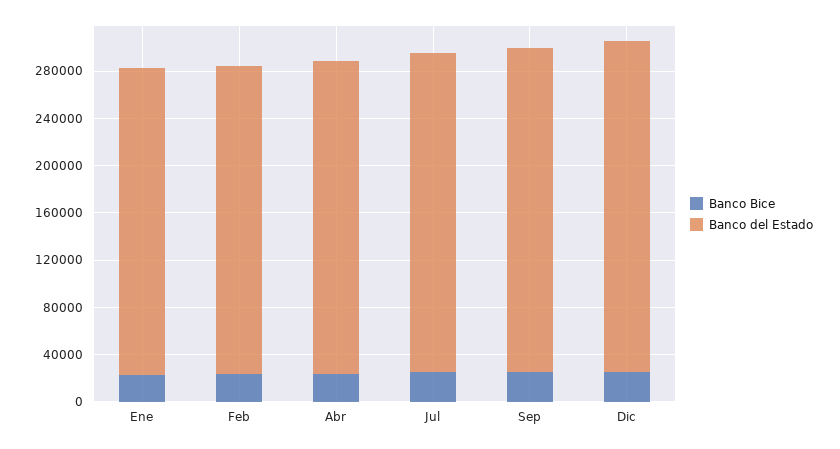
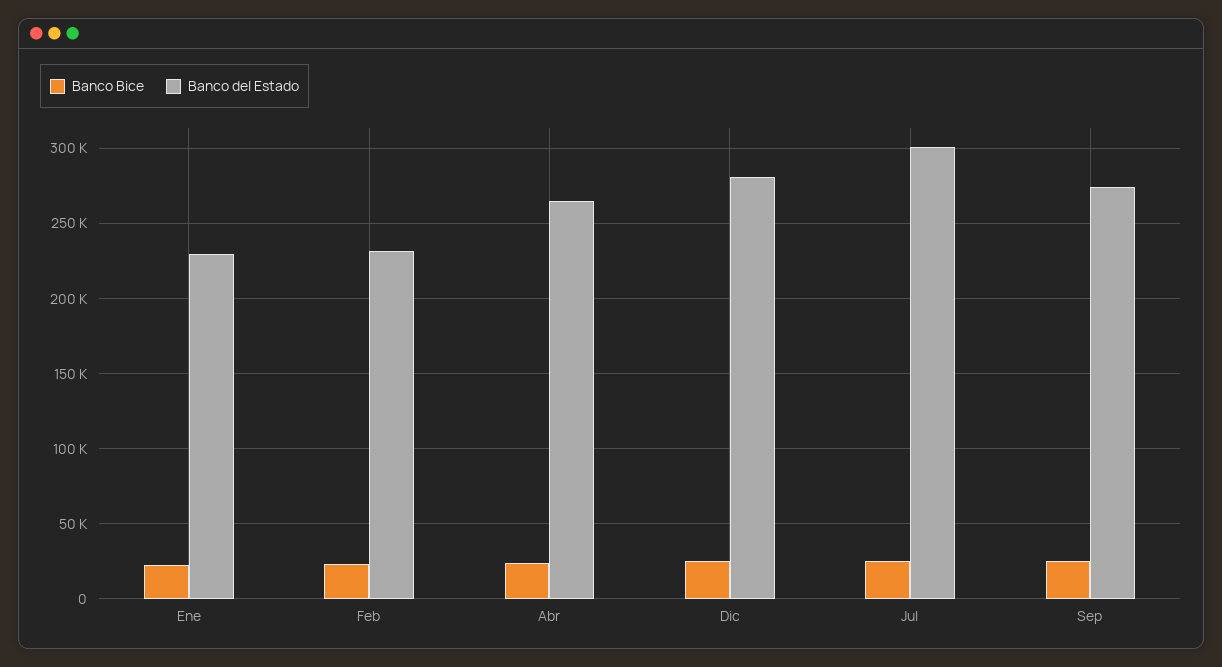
  {
    "Banco Bice": {
      "Ene": 25000,
      "Feb": 25000,
      "Abr": 25000,
      "Jul": 25000,
      "Sep": 25000,
      "Dic": 25000
    },
    "Banco del Estado": {
-     "Ene": 260000,
+     "Ene": 230000,
-     "Feb": 260000,
+     "Feb": 230000,
      "Abr": 265000,
-     "Jul": 270000,
+     "Jul": 300000,
      "Sep": 275000,
      "Dic": 280000
    }
  }

